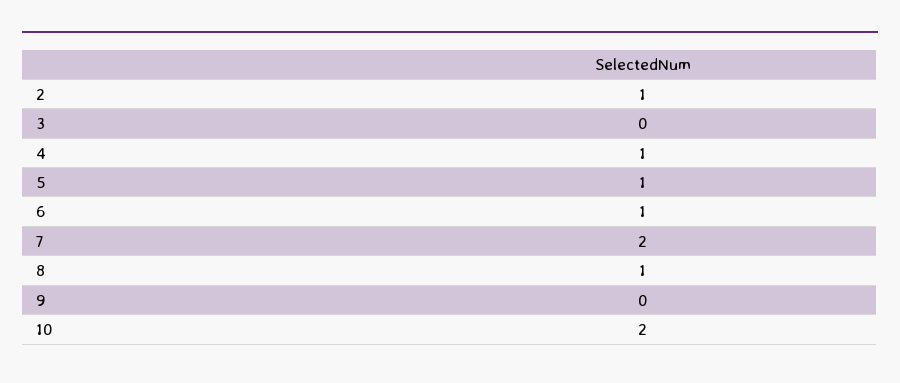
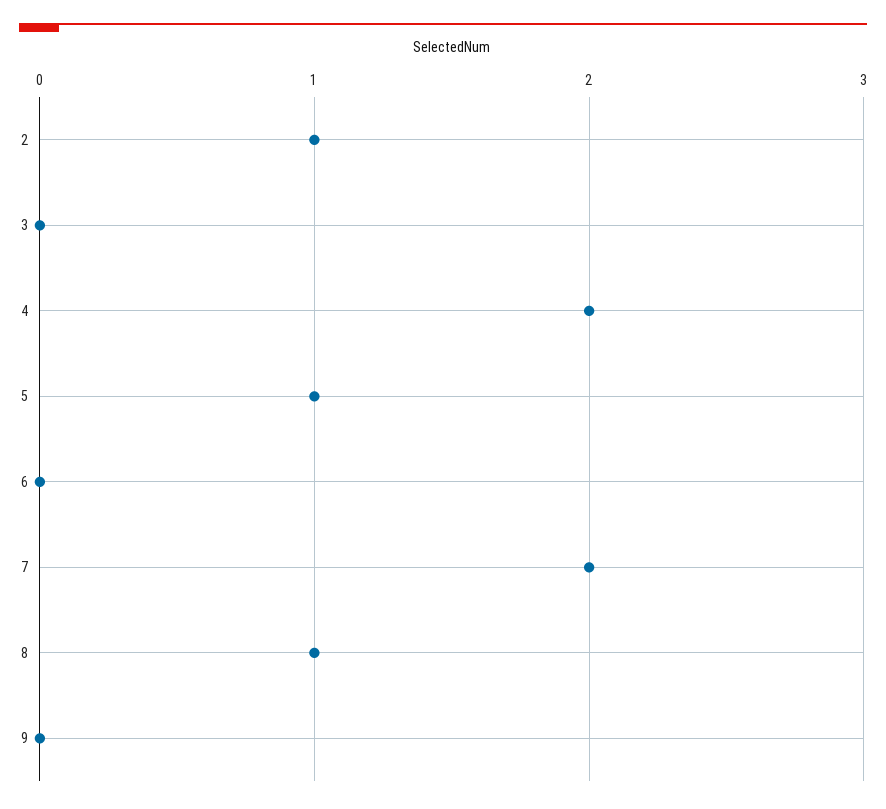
  {
    "2": 1,
    "3": 0,
-   "4": 1,
+   "4": 2,
    "5": 1,
-   "6": 1,
+   "6": 0,
    "7": 2,
    "8": 1,
-   "9": 0,
+   "9": 0
-   "10": 2
  }

